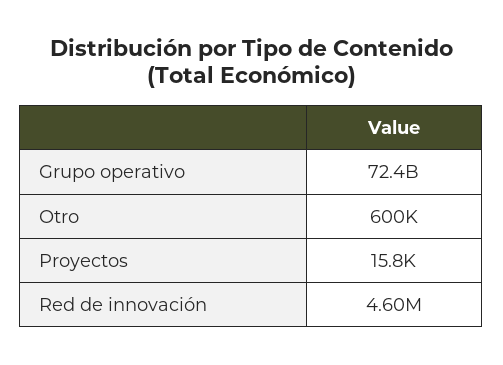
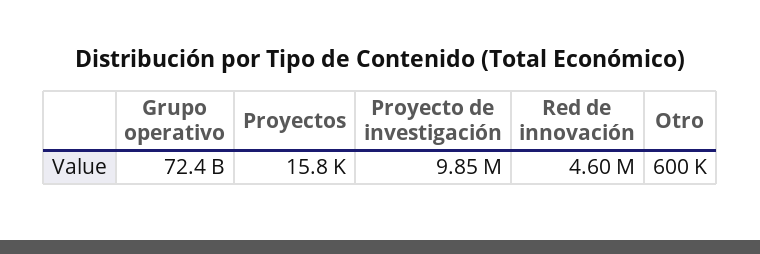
  {
    "Grupo operativo": 72400000000,
    "Otro": 600000,
    "Proyectos": 15800,
-   "Red de innovación": 4600000
+   "Red de innovación": 4600000,
+   "Proyecto de investigación": 9850000
  }

